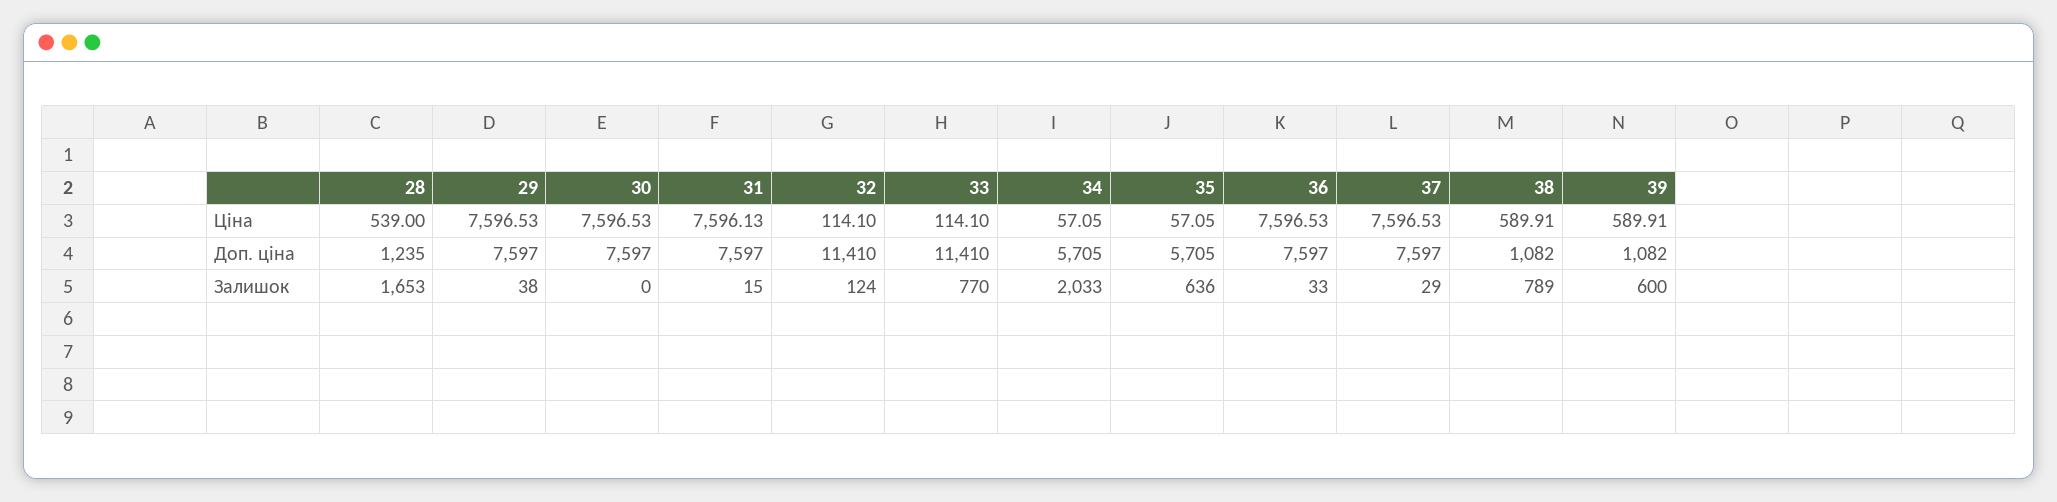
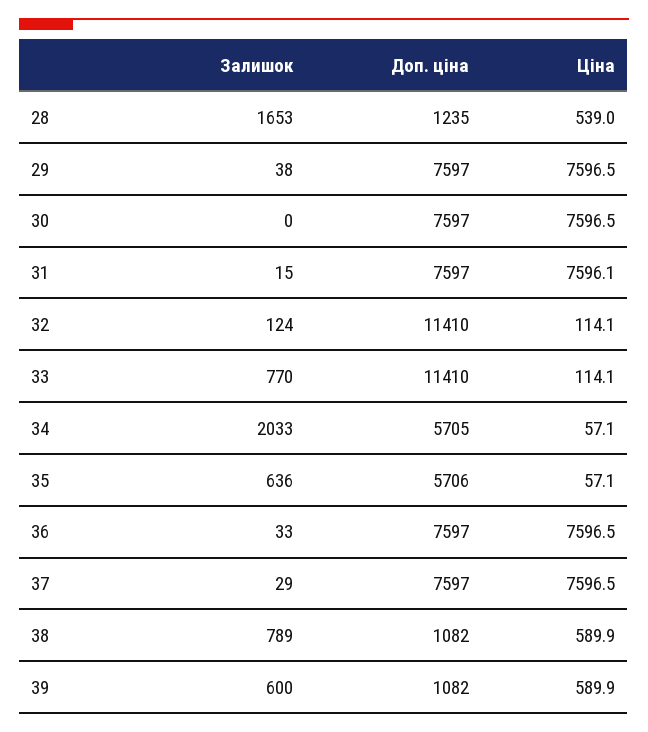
  {
    "28": {
      "Ціна": 539,
      "Доп. ціна": 1235,
      "Залишок": 1653
    },
    "29": {
      "Ціна": 7596.53,
      "Доп. ціна": 7597,
      "Залишок": 38
    },
    "30": {
      "Ціна": 7596.53,
      "Доп. ціна": 7597,
      "Залишок": 0
    },
    "31": {
      "Ціна": 7596.13,
      "Доп. ціна": 7597,
      "Залишок": 15
    },
    "32": {
      "Ціна": 114.1,
      "Доп. ціна": 11410,
      "Залишок": 124
    },
    "33": {
      "Ціна": 114.1,
      "Доп. ціна": 11410,
      "Залишок": 770
    },
    "34": {
      "Ціна": 57.05,
      "Доп. ціна": 5705,
      "Залишок": 2033
    },
    "35": {
      "Ціна": 57.05,
-     "Доп. ціна": 5705,
+     "Доп. ціна": 5706,
      "Залишок": 636
    },
    "36": {
      "Ціна": 7596.53,
      "Доп. ціна": 7597,
      "Залишок": 33
    },
    "37": {
      "Ціна": 7596.53,
      "Доп. ціна": 7597,
      "Залишок": 29
    },
    "38": {
      "Ціна": 589.91,
      "Доп. ціна": 1082,
      "Залишок": 789
    },
    "39": {
      "Ціна": 589.91,
      "Доп. ціна": 1082,
      "Залишок": 600
    }
  }

